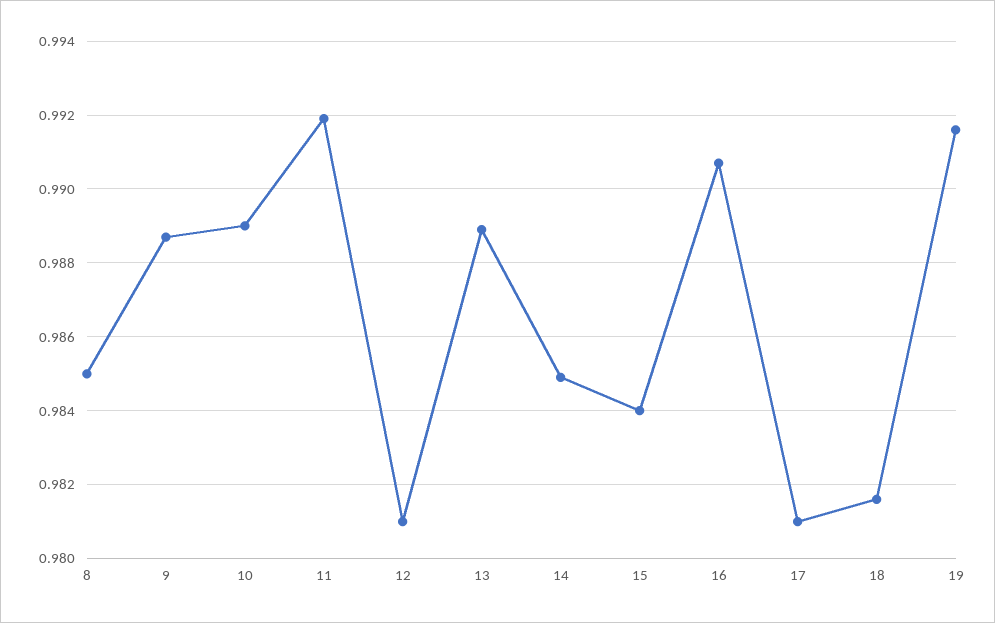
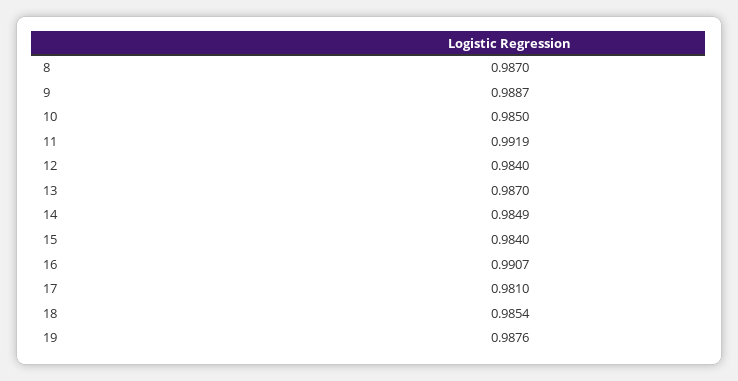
  {
-   "8": 0.985,
+   "8": 0.987,
    "9": 0.9887,
-   "10": 0.989,
+   "10": 0.985,
    "11": 0.9919,
-   "12": 0.981,
+   "12": 0.984,
-   "13": 0.989,
+   "13": 0.987,
    "14": 0.9849,
    "15": 0.984,
    "16": 0.9907,
    "17": 0.981,
-   "18": 0.9815,
+   "18": 0.9854,
-   "19": 0.9915
+   "19": 0.9876
  }

